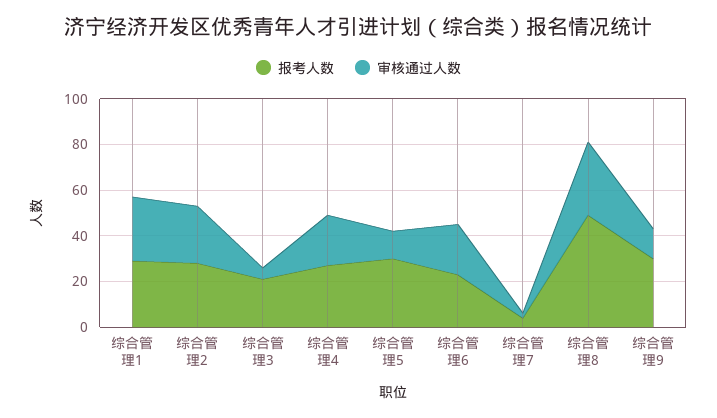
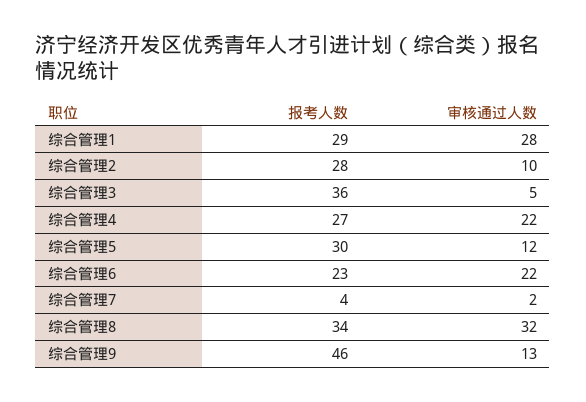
  {
    "报考人数": {
      "综合管理1": 29,
      "综合管理2": 28,
-     "综合管理3": 20,
+     "综合管理3": 36,
      "综合管理4": 27,
      "综合管理5": 30,
      "综合管理6": 23,
      "综合管理7": 4,
-     "综合管理8": 50,
+     "综合管理8": 34,
-     "综合管理9": 30
+     "综合管理9": 46
    },
    "审核通过人数": {
      "综合管理1": 28,
-     "综合管理2": 25,
+     "综合管理2": 10,
      "综合管理3": 5,
      "综合管理4": 22,
      "综合管理5": 12,
      "综合管理6": 22,
      "综合管理7": 2,
      "综合管理8": 32,
      "综合管理9": 13
    }
  }

